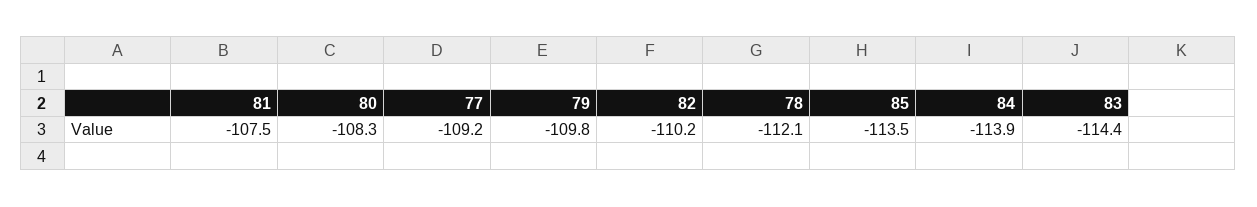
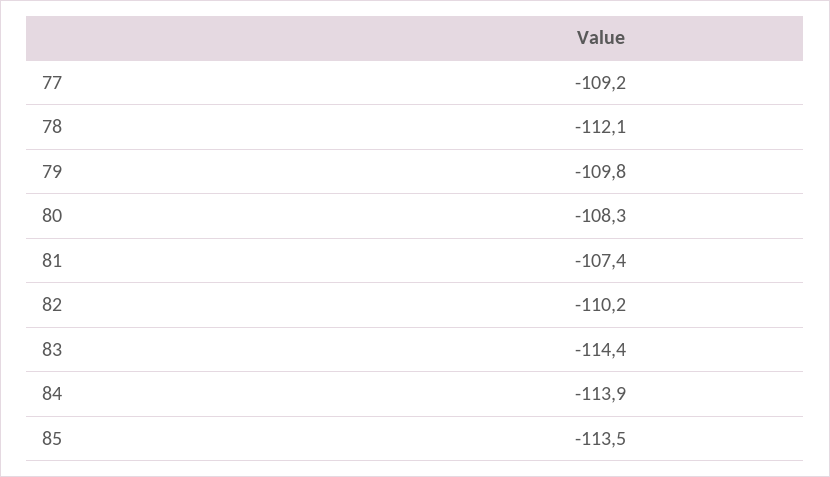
  {
-   "81": -107.5,
+   "81": -107.4,
    "80": -108.3,
    "77": -109.2,
    "79": -109.8,
    "82": -110.2,
    "78": -112.1,
    "85": -113.5,
    "84": -113.9,
    "83": -114.4
  }

